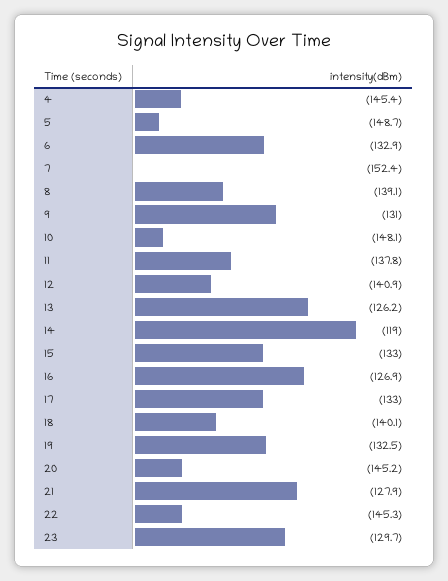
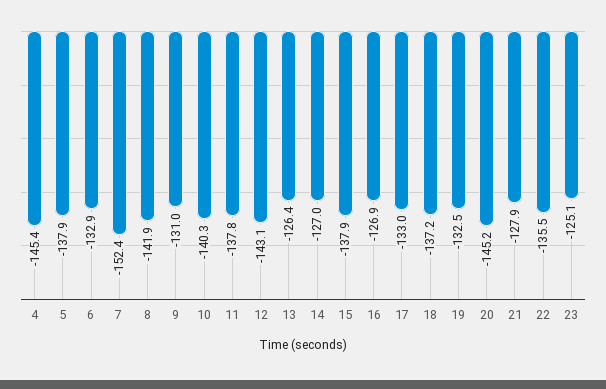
  {
    "4": -145.4,
-   "5": -148.7,
+   "5": -137.9,
    "6": -132.9,
    "7": -152.4,
-   "8": -139.1,
+   "8": -141.9,
    "9": -131,
-   "10": -148.1,
+   "10": -140.3,
    "11": -137.8,
-   "12": -140.9,
+   "12": -143.1,
-   "13": -126.2,
+   "13": -126.4,
-   "14": -119,
+   "14": -127,
-   "15": -133,
+   "15": -137.9,
    "16": -126.9,
    "17": -133,
-   "18": -140.1,
+   "18": -137.2,
    "19": -132.5,
    "20": -145.2,
    "21": -127.9,
-   "22": -145.3,
+   "22": -135.5,
-   "23": -129.7
+   "23": -125.1
  }

